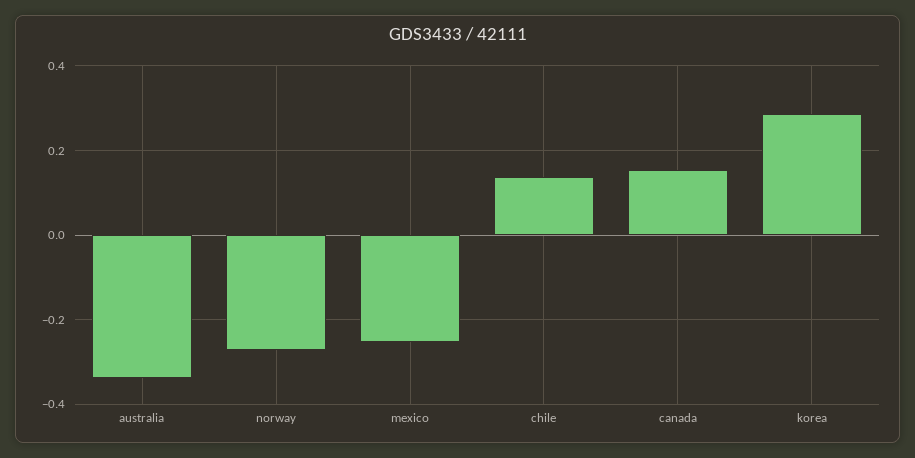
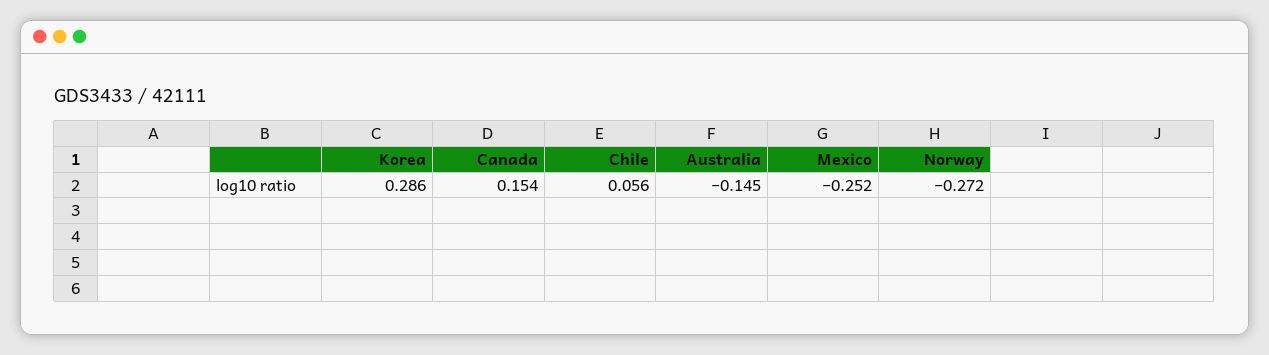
  {
-   "australia": -0.34,
+   "australia": -0.145,
    "norway": -0.272,
    "mexico": -0.252,
-   "chile": 0.14,
+   "chile": 0.056,
    "canada": 0.154,
    "korea": 0.286
  }

